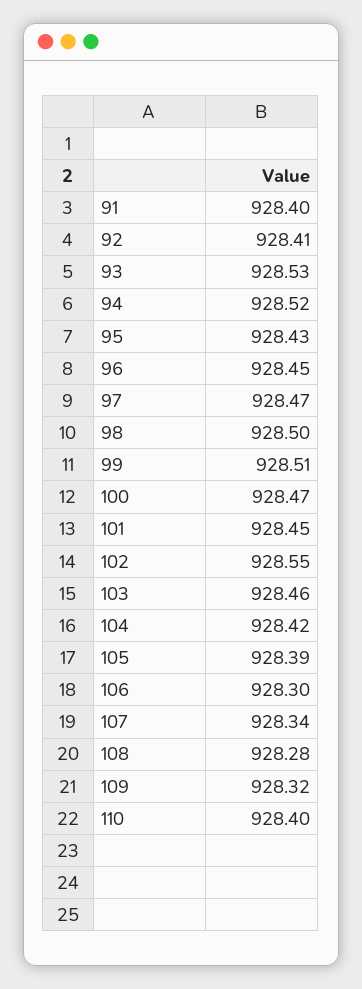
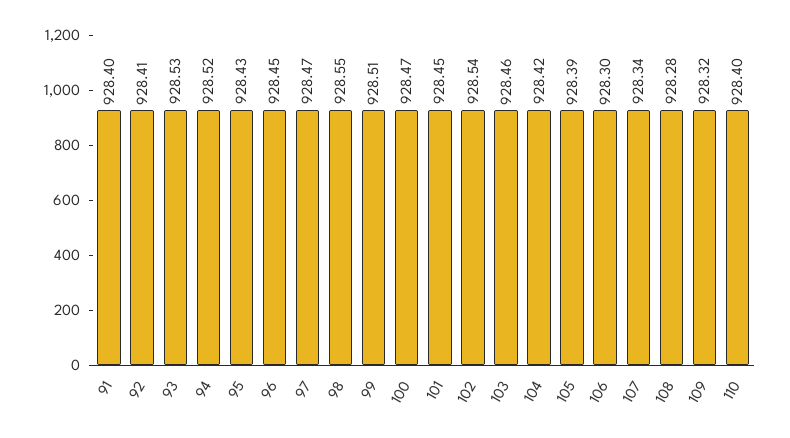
  {
    "91": 928.4,
    "92": 928.41,
    "93": 928.53,
    "94": 928.52,
    "95": 928.43,
    "96": 928.45,
    "97": 928.47,
-   "98": 928.5,
+   "98": 928.55,
    "99": 928.51,
    "100": 928.47,
    "101": 928.45,
-   "102": 928.55,
+   "102": 928.54,
    "103": 928.46,
    "104": 928.42,
    "105": 928.39,
    "106": 928.3,
    "107": 928.34,
    "108": 928.28,
    "109": 928.32,
    "110": 928.4
  }

